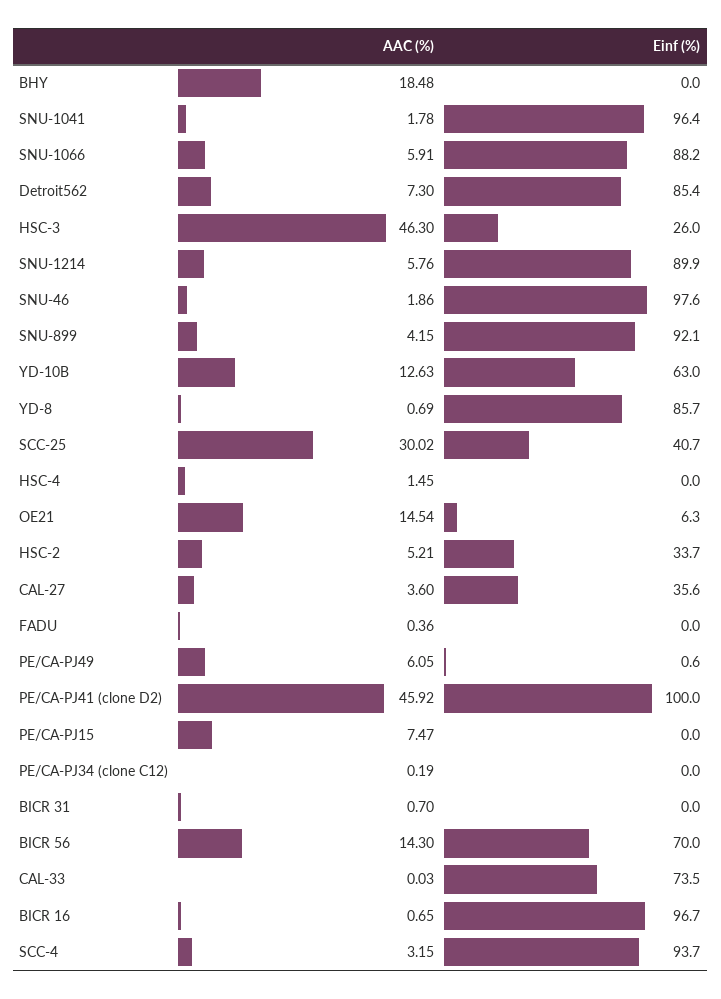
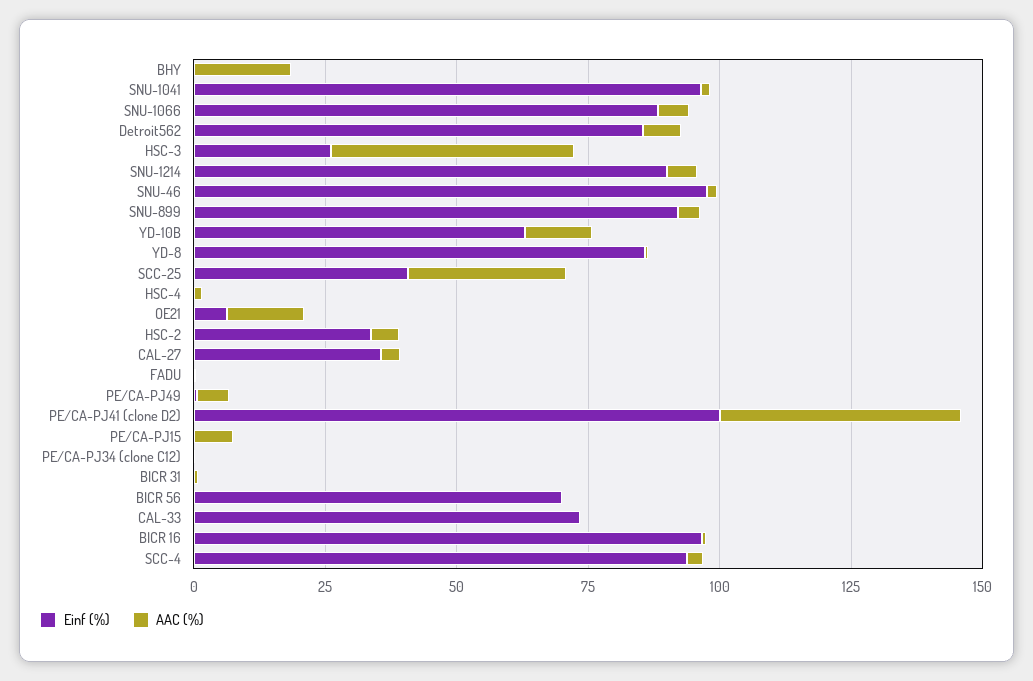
  {
    "AAC (%)": {
      "BHY": 18.48,
      "SNU-1041": 1.78,
      "SNU-1066": 5.91,
      "Detroit562": 7.3,
      "HSC-3": 46.3,
      "SNU-1214": 5.76,
      "SNU-46": 1.86,
      "SNU-899": 4.15,
      "YD-10B": 12.63,
      "YD-8": 0.69,
      "SCC-25": 30.02,
      "HSC-4": 1.45,
      "OE21": 14.54,
      "HSC-2": 5.21,
      "CAL-27": 3.6,
      "FADU": 0.36,
      "PE/CA-PJ49": 6.05,
      "PE/CA-PJ41 (clone D2)": 45.92,
      "PE/CA-PJ15": 7.47,
      "PE/CA-PJ34 (clone C12)": 0.19,
      "BICR 31": 0.7,
-     "BICR 56": 14.3,
+     "BICR 56": 0,
      "CAL-33": 0.03,
      "BICR 16": 0.65,
      "SCC-4": 3.15
    },
    "Einf (%)": {
      "BHY": 0,
      "SNU-1041": 96.4,
      "SNU-1066": 88.2,
      "Detroit562": 85.4,
      "HSC-3": 26,
      "SNU-1214": 89.9,
      "SNU-46": 97.6,
      "SNU-899": 92.1,
      "YD-10B": 63,
      "YD-8": 85.7,
      "SCC-25": 40.7,
      "HSC-4": 0,
      "OE21": 6.3,
      "HSC-2": 33.7,
      "CAL-27": 35.6,
      "FADU": 0,
      "PE/CA-PJ49": 0.6,
      "PE/CA-PJ41 (clone D2)": 100,
      "PE/CA-PJ15": 0,
      "PE/CA-PJ34 (clone C12)": 0,
      "BICR 31": 0,
      "BICR 56": 70,
      "CAL-33": 73.5,
      "BICR 16": 96.7,
      "SCC-4": 93.7
    }
  }

